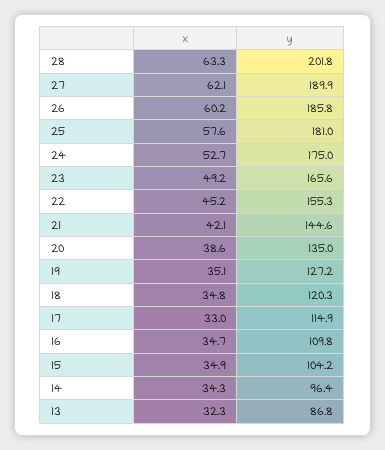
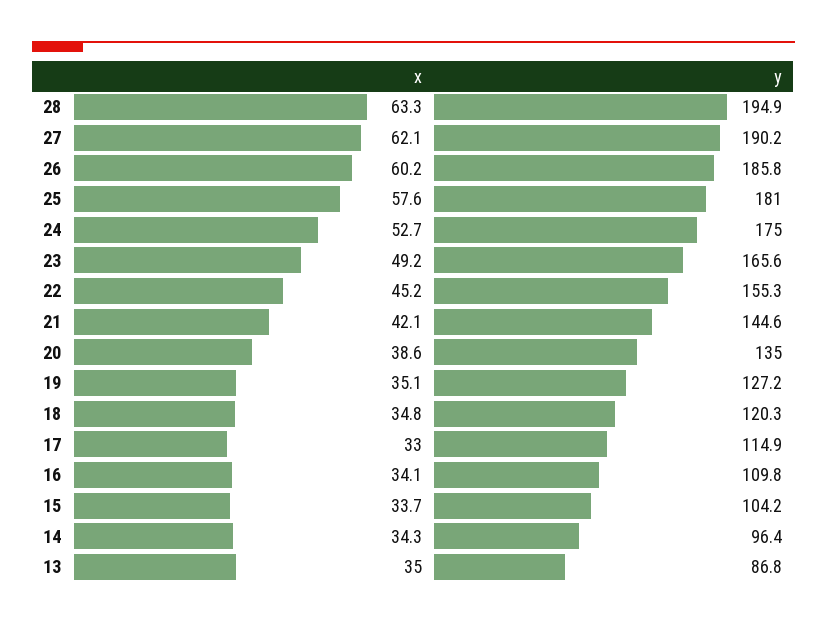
  {
    "x": {
      "28": 63.3,
      "27": 62.1,
      "26": 60.2,
      "25": 57.6,
      "24": 52.7,
      "23": 49.2,
      "22": 45.2,
      "21": 42.1,
      "20": 38.6,
      "19": 35.1,
      "18": 34.8,
      "17": 33,
-     "16": 34.7,
+     "16": 34.1,
-     "15": 34.9,
+     "15": 33.7,
      "14": 34.3,
-     "13": 32.3
+     "13": 35
    },
    "y": {
-     "28": 201.8,
+     "28": 194.9,
-     "27": 189.9,
+     "27": 190.2,
      "26": 185.8,
      "25": 181,
      "24": 175,
      "23": 165.6,
      "22": 155.3,
      "21": 144.6,
      "20": 135,
      "19": 127.2,
      "18": 120.3,
      "17": 114.9,
      "16": 109.8,
      "15": 104.2,
      "14": 96.4,
      "13": 86.8
    }
  }

